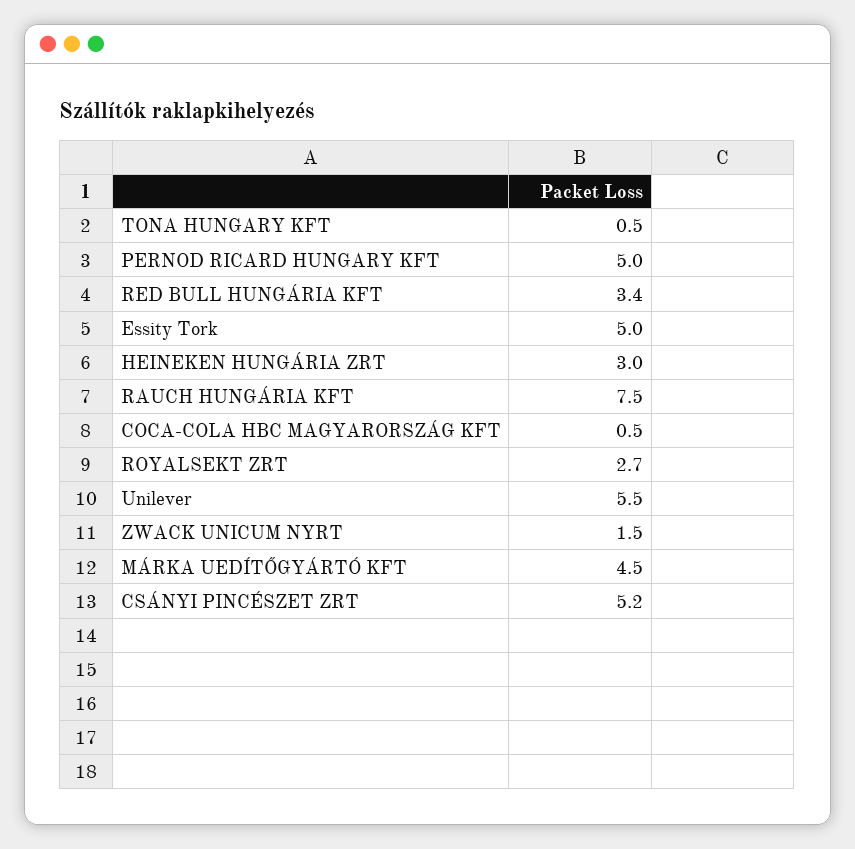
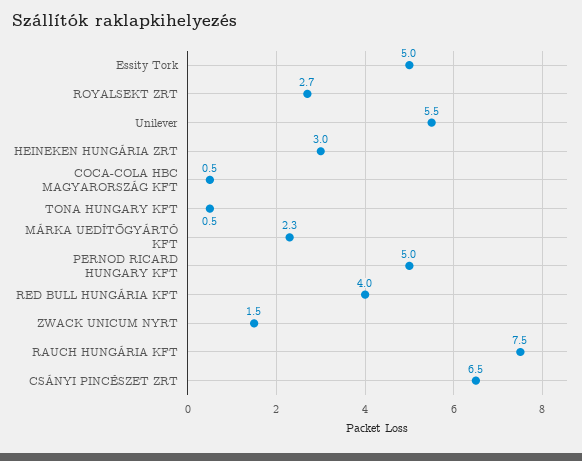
  {
    "TONA HUNGARY KFT": 0.5,
    "PERNOD RICARD HUNGARY KFT": 5,
-   "RED BULL HUNGÁRIA KFT": 3.4,
+   "RED BULL HUNGÁRIA KFT": 4,
    "Essity Tork": 5,
    "HEINEKEN HUNGÁRIA ZRT": 3,
    "RAUCH HUNGÁRIA KFT": 7.5,
    "COCA-COLA HBC MAGYARORSZÁG KFT": 0.5,
    "ROYALSEKT ZRT": 2.7,
    "Unilever": 5.5,
    "ZWACK UNICUM NYRT": 1.5,
-   "MÁRKA UEDÍTŐGYÁRTÓ KFT": 4.5,
+   "MÁRKA UEDÍTŐGYÁRTÓ KFT": 2.3,
-   "CSÁNYI PINCÉSZET ZRT": 5.2
+   "CSÁNYI PINCÉSZET ZRT": 6.5
  }

